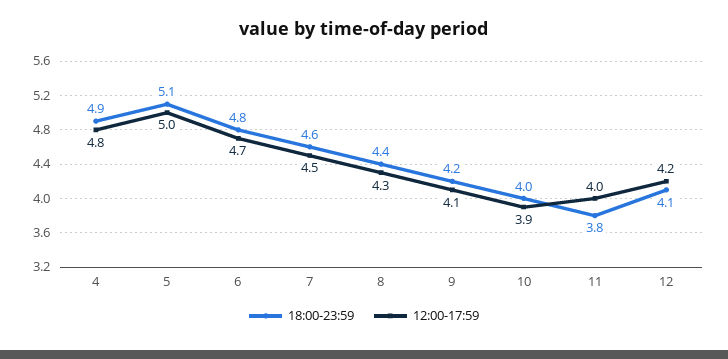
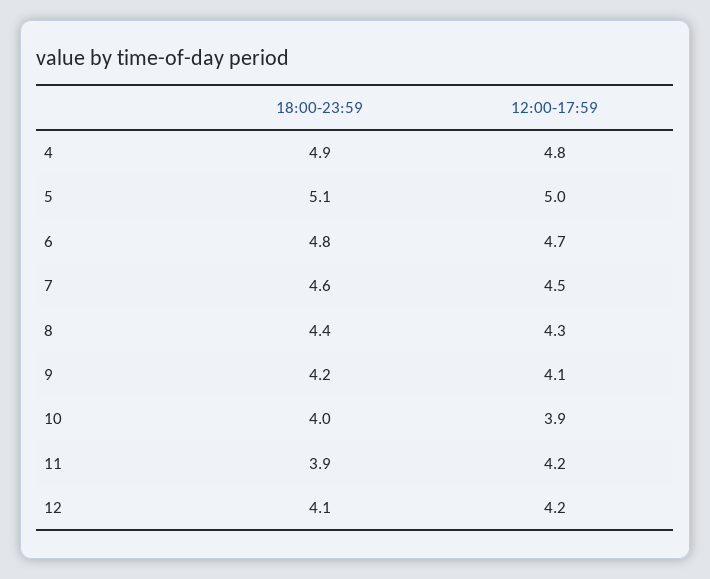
  {
    "18:00-23:59": {
      "4": 4.9,
      "5": 5.1,
      "6": 4.8,
      "7": 4.6,
      "8": 4.4,
      "9": 4.2,
      "10": 4,
-     "11": 3.8,
+     "11": 3.9,
      "12": 4.1
    },
    "12:00-17:59": {
      "4": 4.8,
      "5": 5,
      "6": 4.7,
      "7": 4.5,
      "8": 4.3,
      "9": 4.1,
      "10": 3.9,
-     "11": 4,
+     "11": 4.2,
      "12": 4.2
    }
  }

